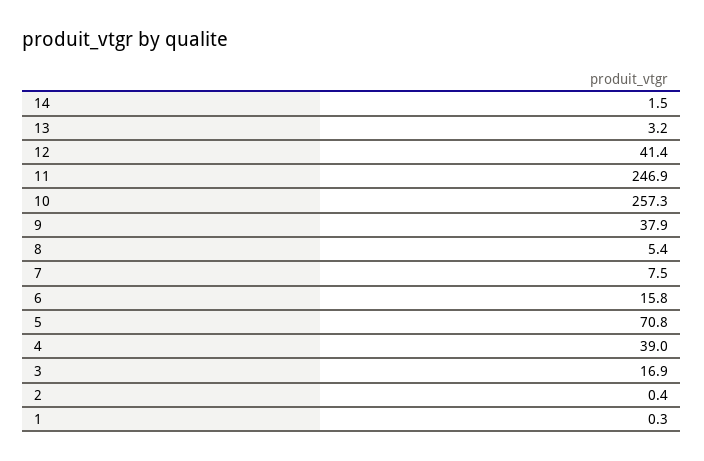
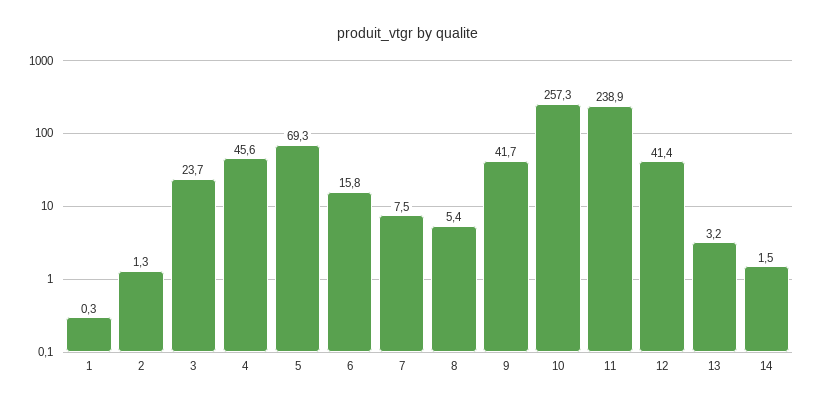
  {
    "14": 1.5,
    "13": 3.2,
    "12": 41.4,
-   "11": 246.9,
+   "11": 238.9,
    "10": 257.3,
-   "9": 37.9,
+   "9": 41.7,
    "8": 5.4,
    "7": 7.5,
    "6": 15.8,
-   "5": 70.8,
+   "5": 69.3,
-   "4": 39,
+   "4": 45.6,
-   "3": 16.9,
+   "3": 23.7,
-   "2": 0.4,
+   "2": 1.3,
    "1": 0.3
  }

